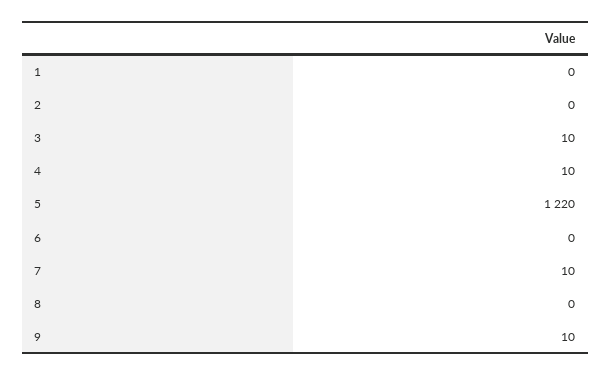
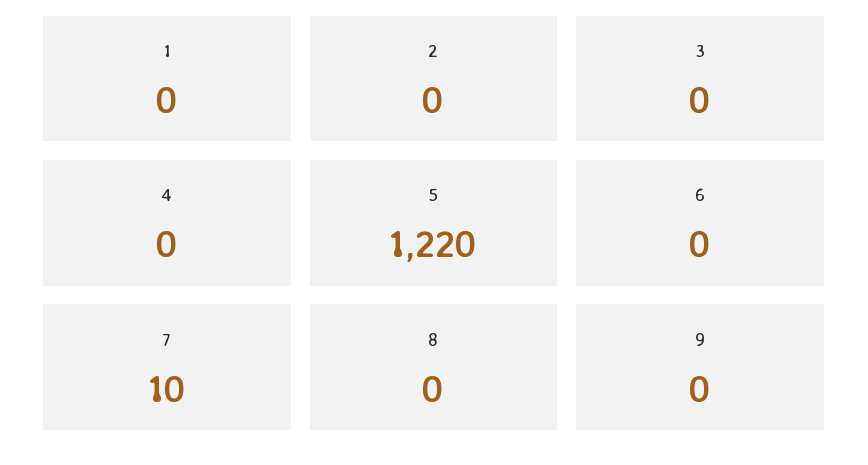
  {
    "1": 0,
    "2": 0,
-   "3": 10,
+   "3": 0,
-   "4": 10,
+   "4": 0,
    "5": 1220,
    "6": 0,
    "7": 10,
    "8": 0,
-   "9": 10
+   "9": 0
  }

